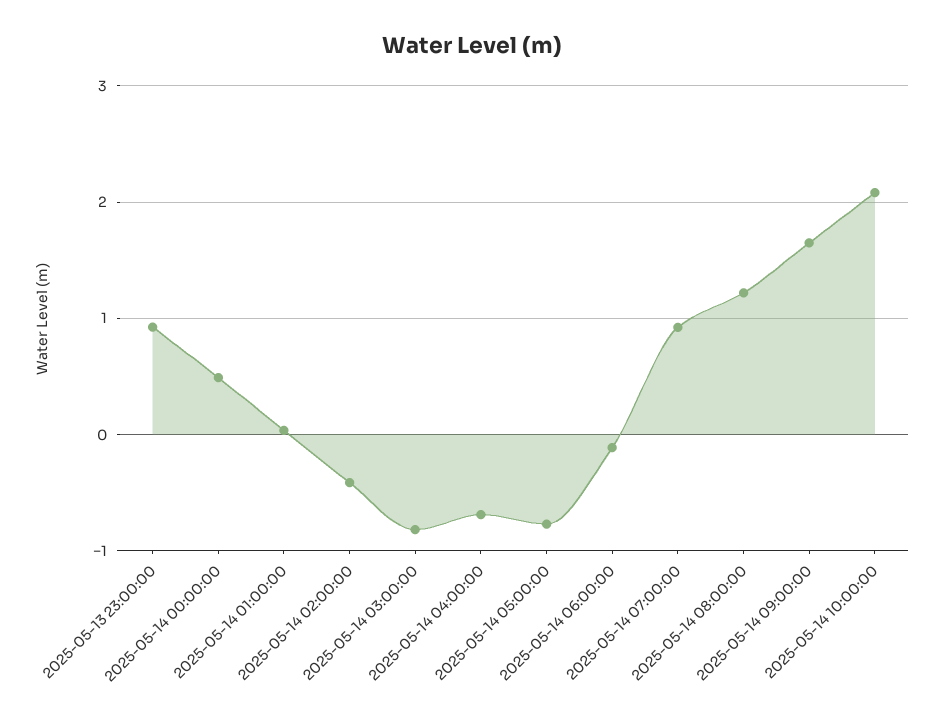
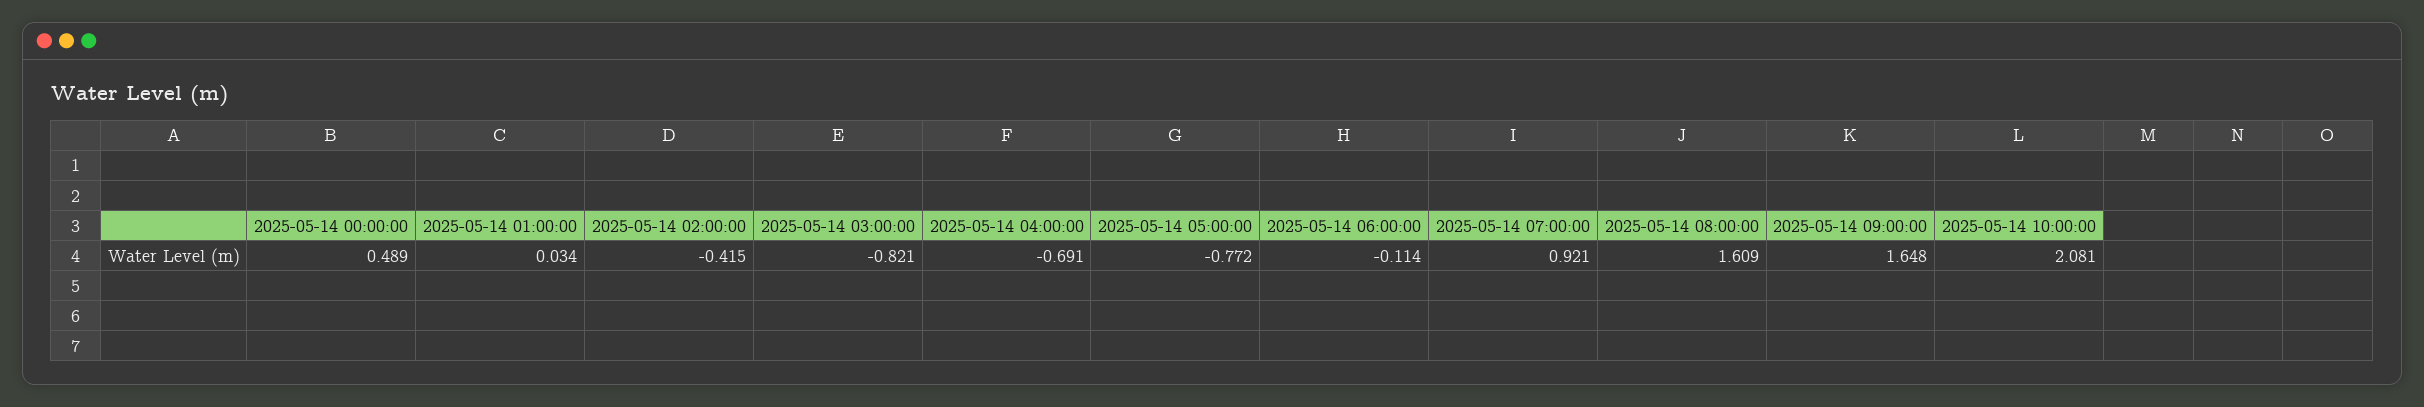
  {
-   "2025-05-13 23:00:00": 0.9,
    "2025-05-14 00:00:00": 0.489,
    "2025-05-14 01:00:00": 0.034,
    "2025-05-14 02:00:00": -0.415,
    "2025-05-14 03:00:00": -0.821,
    "2025-05-14 04:00:00": -0.691,
    "2025-05-14 05:00:00": -0.772,
    "2025-05-14 06:00:00": -0.114,
    "2025-05-14 07:00:00": 0.921,
-   "2025-05-14 08:00:00": 1.2,
+   "2025-05-14 08:00:00": 1.609,
    "2025-05-14 09:00:00": 1.648,
    "2025-05-14 10:00:00": 2.081
  }

